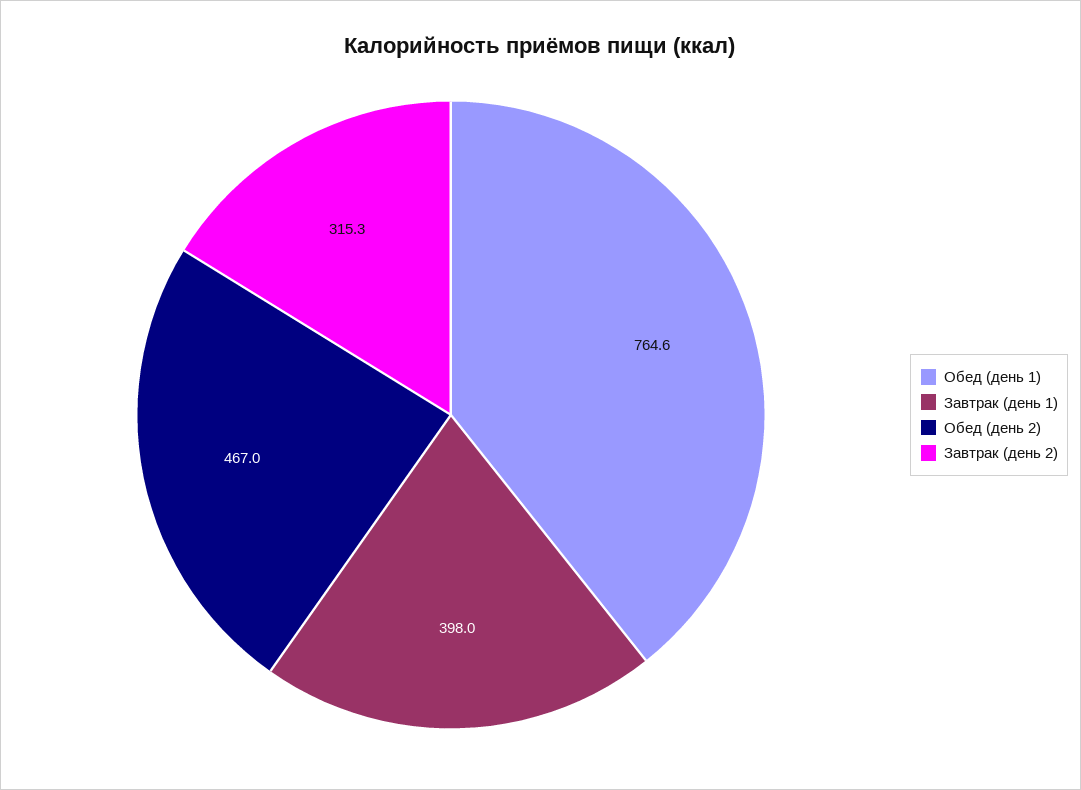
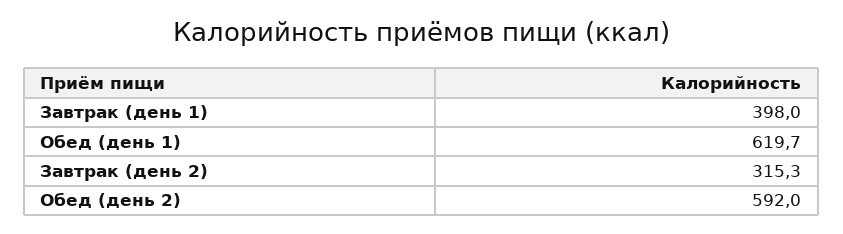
  {
-   "Обед (день 1)": 764.6,
+   "Обед (день 1)": 619.7,
    "Завтрак (день 1)": 398,
-   "Обед (день 2)": 467,
+   "Обед (день 2)": 592,
    "Завтрак (день 2)": 315.3
  }

